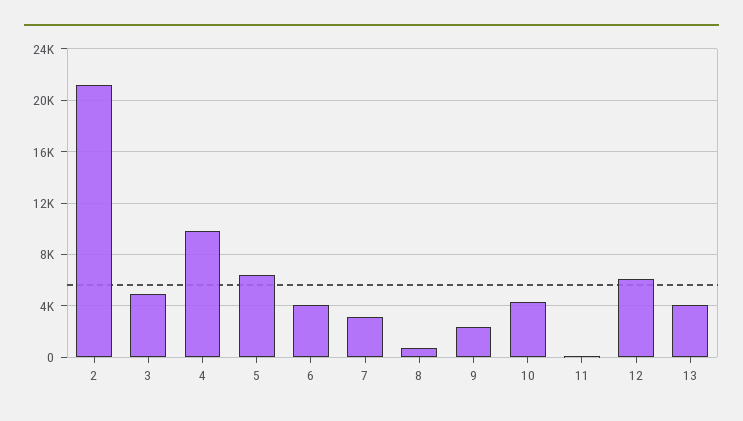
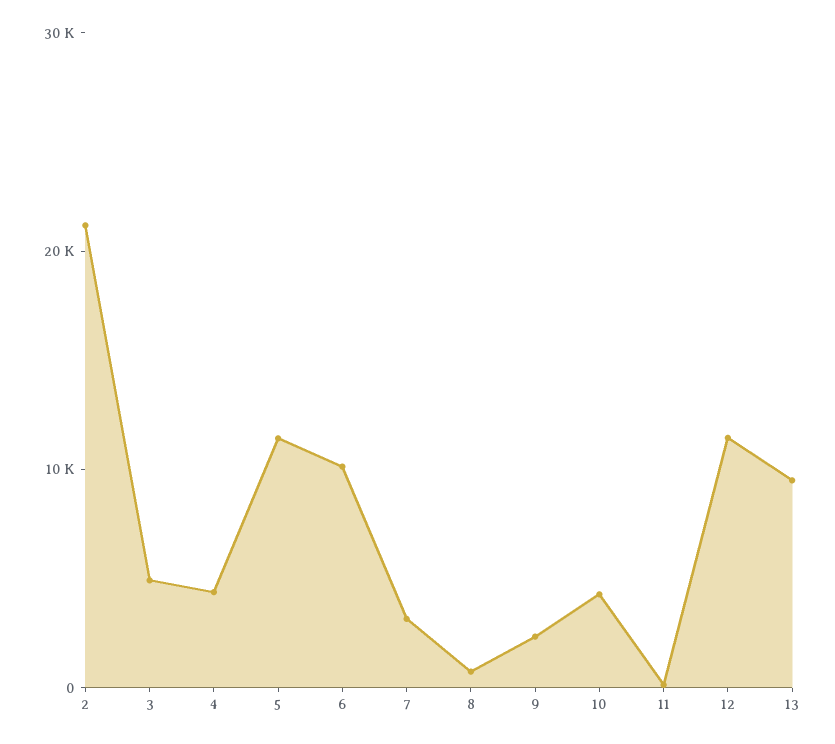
  {
    "2": 21000,
    "3": 5000,
-   "4": 10000,
+   "4": 4000,
-   "5": 6500,
+   "5": 12000,
-   "6": 4000,
+   "6": 10000,
    "7": 3000,
    "8": 500,
    "9": 2500,
    "10": 4500,
    "11": 0,
-   "12": 6000,
+   "12": 12000,
-   "13": 4000
+   "13": 10000
  }

